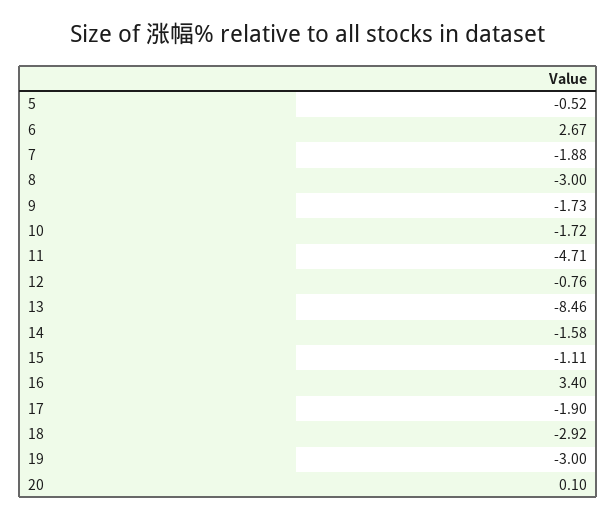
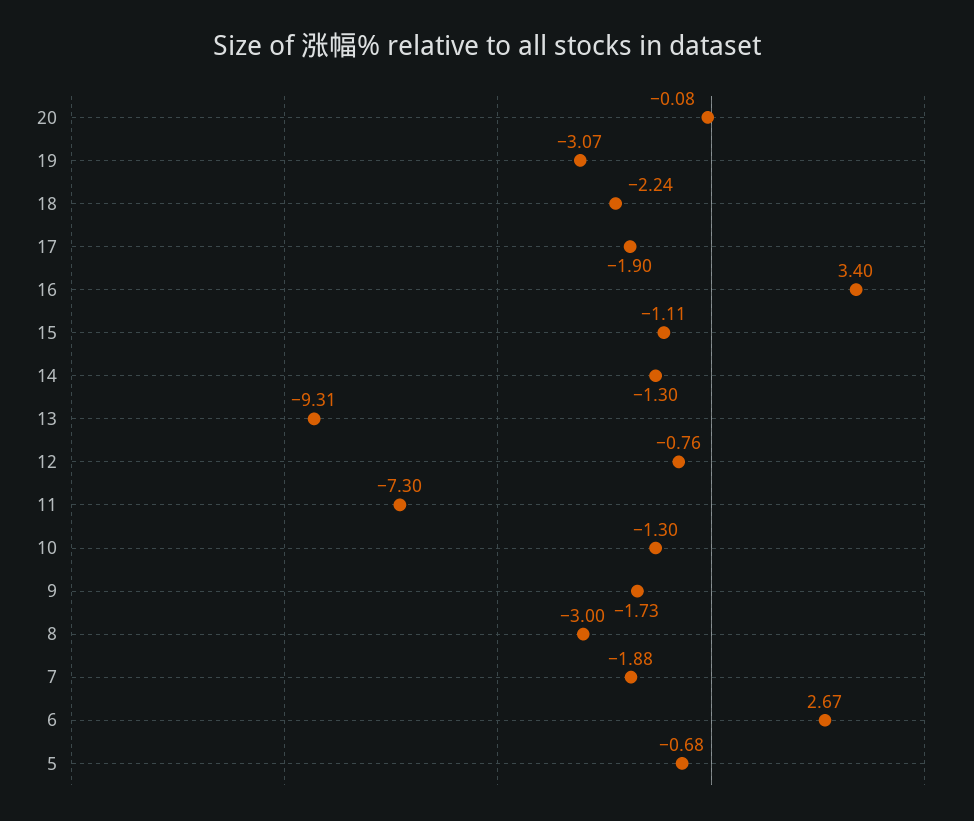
  {
-   "5": -0.52,
+   "5": -0.68,
    "6": 2.67,
    "7": -1.88,
    "8": -3,
    "9": -1.73,
-   "10": -1.72,
+   "10": -1.3,
-   "11": -4.71,
+   "11": -7.3,
    "12": -0.76,
-   "13": -8.46,
+   "13": -9.31,
-   "14": -1.58,
+   "14": -1.3,
    "15": -1.11,
    "16": 3.4,
    "17": -1.9,
-   "18": -2.92,
+   "18": -2.24,
-   "19": -3,
+   "19": -3.07,
-   "20": 0.1
+   "20": -0.08
  }

